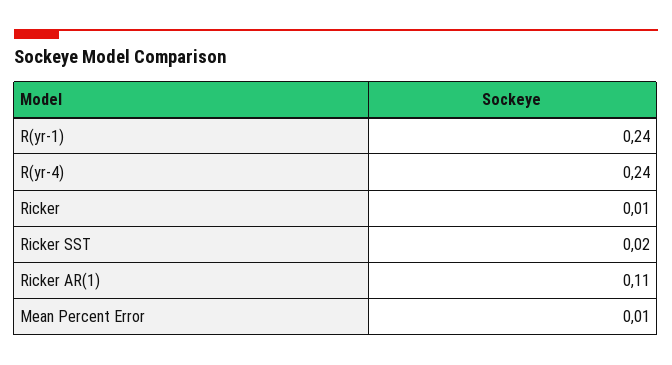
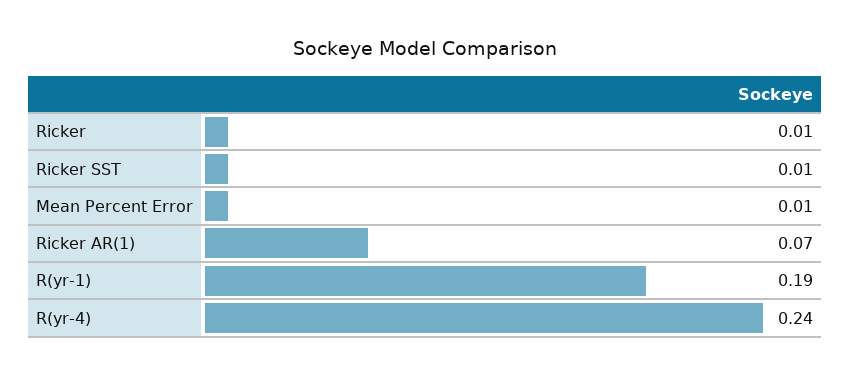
  {
-   "R(yr-1)": 0.24,
+   "R(yr-1)": 0.19,
    "R(yr-4)": 0.24,
    "Ricker": 0.01,
-   "Ricker SST": 0.02,
+   "Ricker SST": 0.01,
-   "Ricker AR(1)": 0.11,
+   "Ricker AR(1)": 0.07,
    "Mean Percent Error": 0.01
  }

